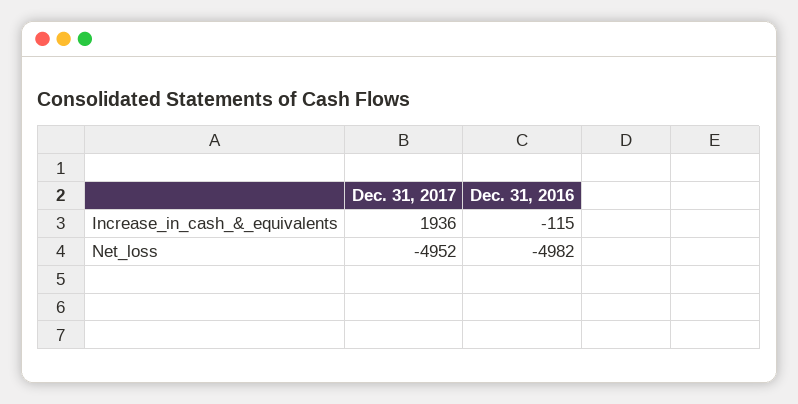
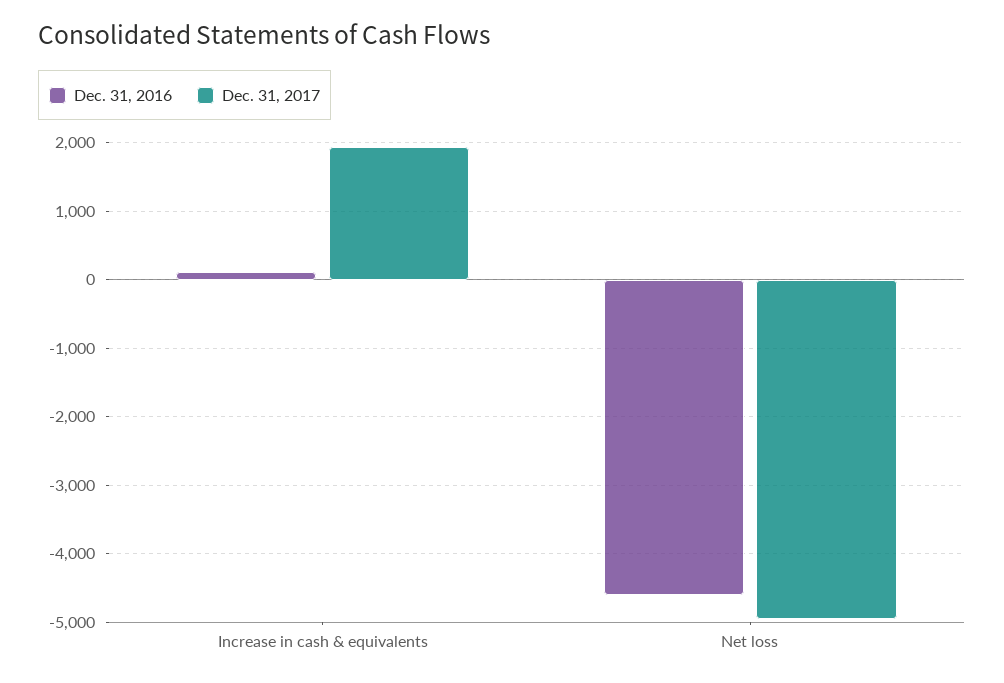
  {
    "Dec. 31, 2017": {
      "Increase_in_cash_&_equivalents": 1936,
      "Net_loss": -4952
    },
    "Dec. 31, 2016": {
-     "Increase_in_cash_&_equivalents": -115,
+     "Increase_in_cash_&_equivalents": 100,
-     "Net_loss": -4982
+     "Net_loss": -4600
    }
  }

